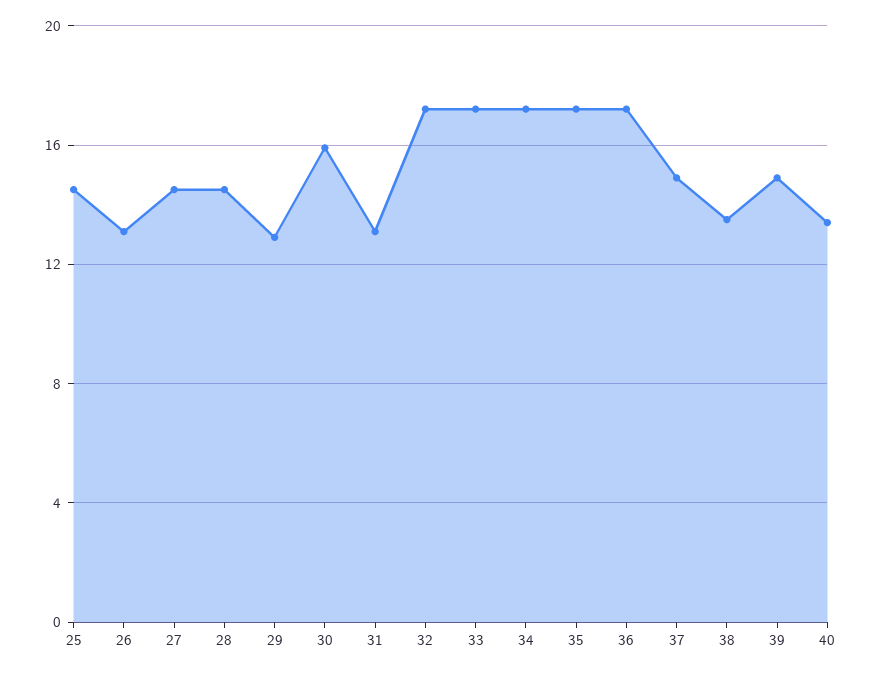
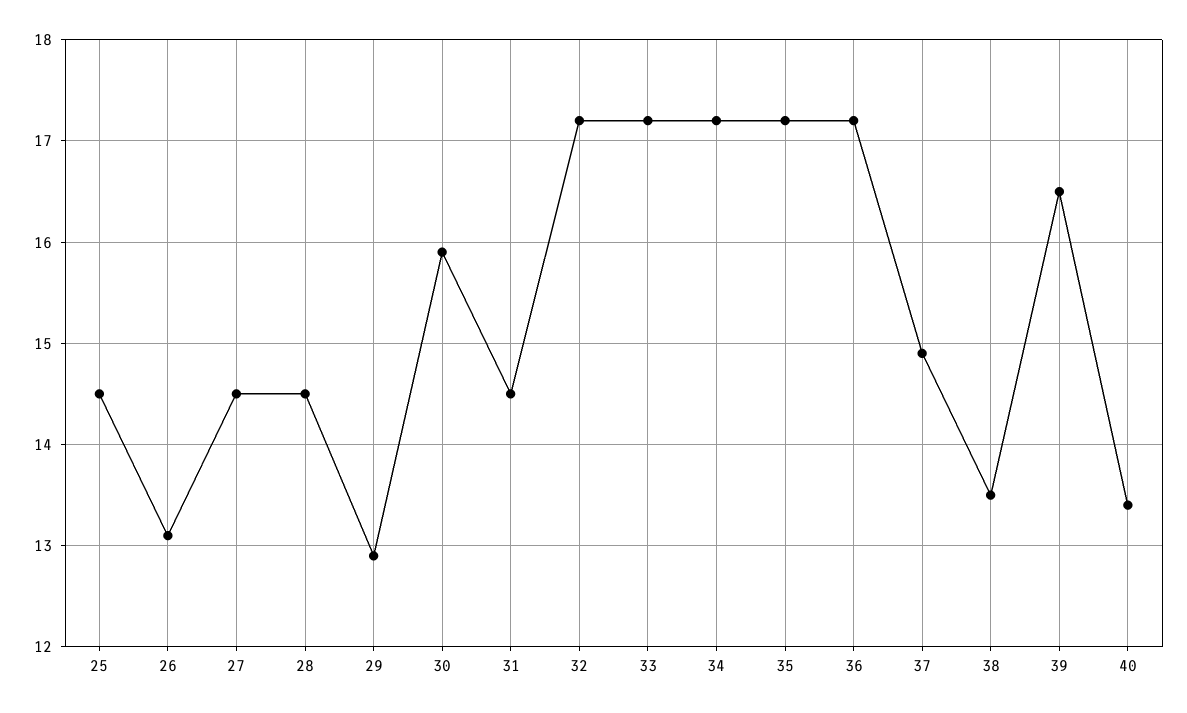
  {
    "25": 14.5,
    "26": 13.1,
    "27": 14.5,
    "28": 14.5,
    "29": 12.9,
    "30": 15.9,
-   "31": 13,
+   "31": 14.5,
    "32": 17.2,
    "33": 17.2,
    "34": 17.2,
    "35": 17.2,
    "36": 17.2,
    "37": 14.9,
    "38": 13.5,
-   "39": 15,
+   "39": 16.5,
    "40": 13.4
  }

